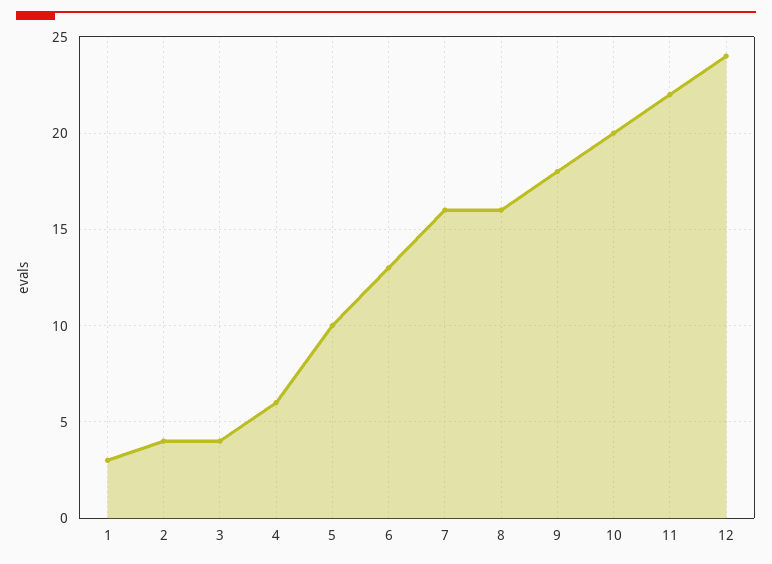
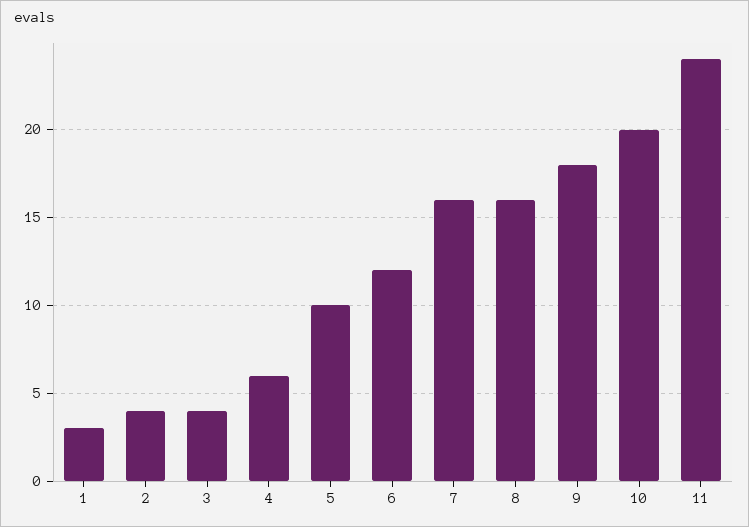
  {
    "1": 3,
    "2": 4,
    "3": 4,
    "4": 6,
    "5": 10,
-   "6": 13,
+   "6": 12,
    "7": 16,
    "8": 16,
    "9": 18,
    "10": 20,
-   "11": 22,
+   "11": 24
-   "12": 24
  }

